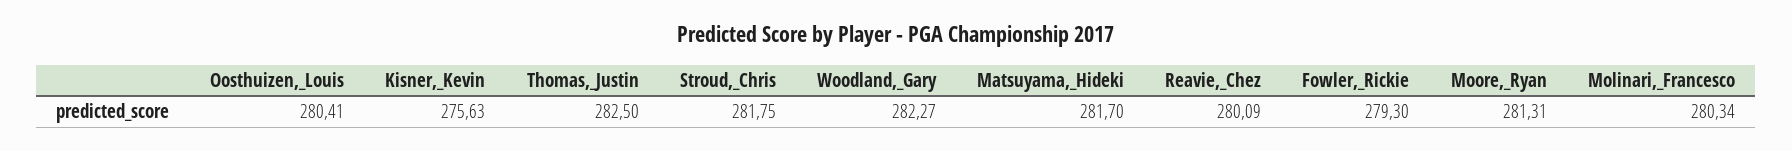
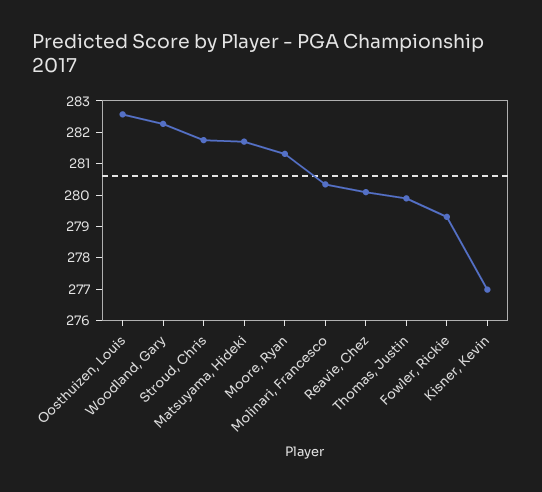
  {
-   "Oosthuizen,_Louis": 280.41,
+   "Oosthuizen,_Louis": 282.5,
-   "Kisner,_Kevin": 275.63,
+   "Kisner,_Kevin": 277,
-   "Thomas,_Justin": 282.5,
+   "Thomas,_Justin": 280,
    "Stroud,_Chris": 281.75,
    "Woodland,_Gary": 282.27,
    "Matsuyama,_Hideki": 281.7,
    "Reavie,_Chez": 280.09,
    "Fowler,_Rickie": 279.3,
    "Moore,_Ryan": 281.31,
    "Molinari,_Francesco": 280.34
  }

